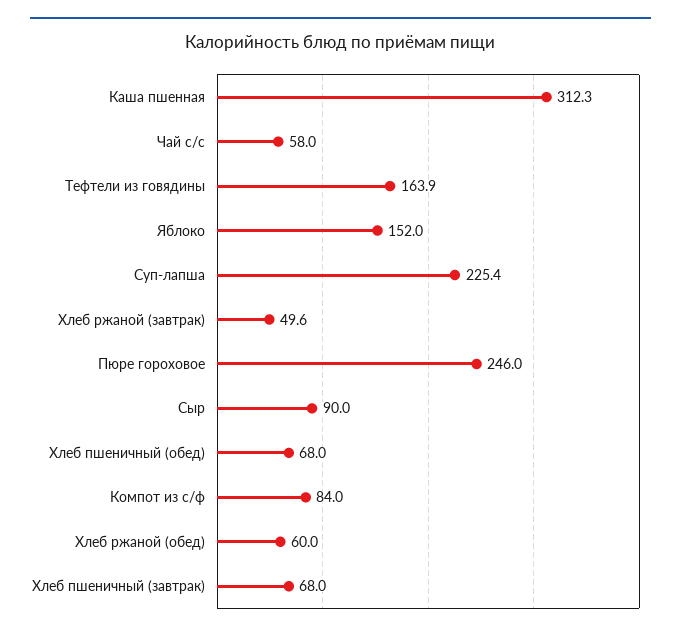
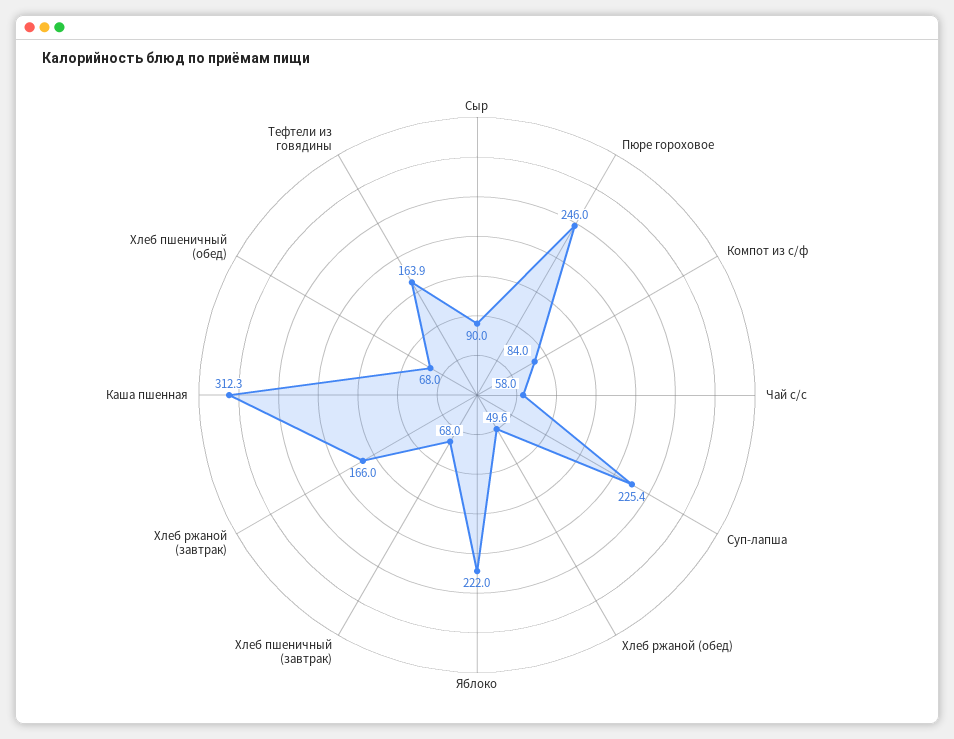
  {
    "Каша пшенная": 312.3,
    "Чай с/с": 58,
    "Тефтели из говядины": 163.9,
-   "Яблоко": 152,
+   "Яблоко": 222,
    "Суп-лапша": 225.4,
-   "Хлеб ржаной (завтрак)": 49.6,
+   "Хлеб ржаной (завтрак)": 166,
    "Пюре гороховое": 246,
    "Сыр": 90,
    "Хлеб пшеничный (обед)": 68,
    "Компот из с/ф": 84,
-   "Хлеб ржаной (обед)": 60,
+   "Хлеб ржаной (обед)": 49.6,
    "Хлеб пшеничный (завтрак)": 68
  }

